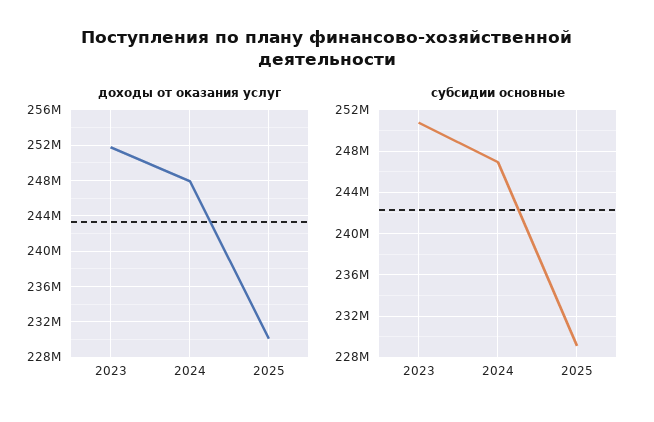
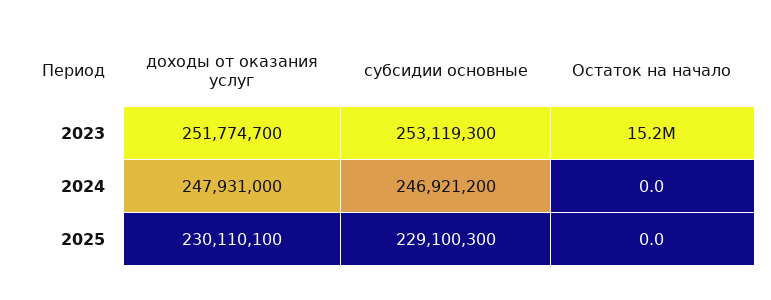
  {
    "доходы от оказания услуг": {
      "2023": 251774700,
      "2024": 247931000,
      "2025": 230110100
    },
    "субсидии основные": {
-     "2023": 251000000,
+     "2023": 253119300,
      "2024": 246921200,
      "2025": 229100300
-   }
+   },
+   "Остаток на начало": {
+     "2023": 15200000,
+     "2024": 0,
+     "2025": 0
+   }
  }

